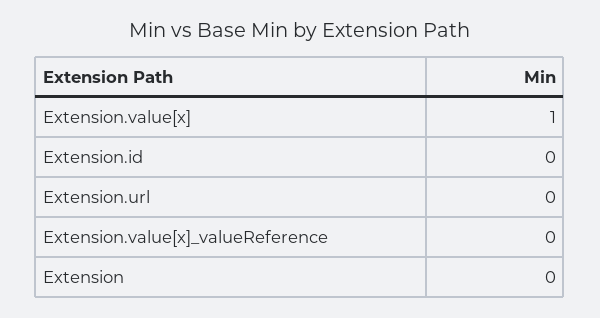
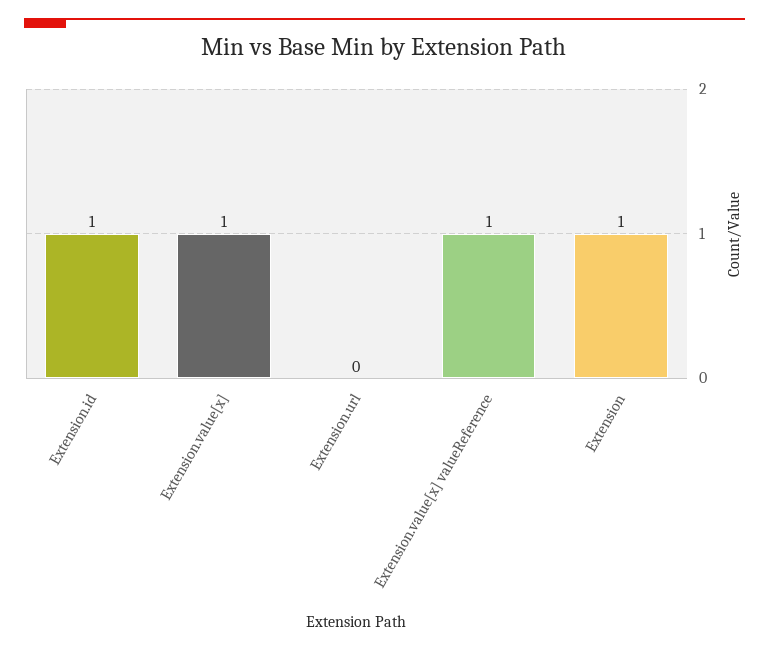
  {
    "Extension.value[x]": 1,
-   "Extension.id": 0,
+   "Extension.id": 1,
    "Extension.url": 0,
-   "Extension.value[x]_valueReference": 0,
+   "Extension.value[x]_valueReference": 1,
-   "Extension": 0
+   "Extension": 1
  }

